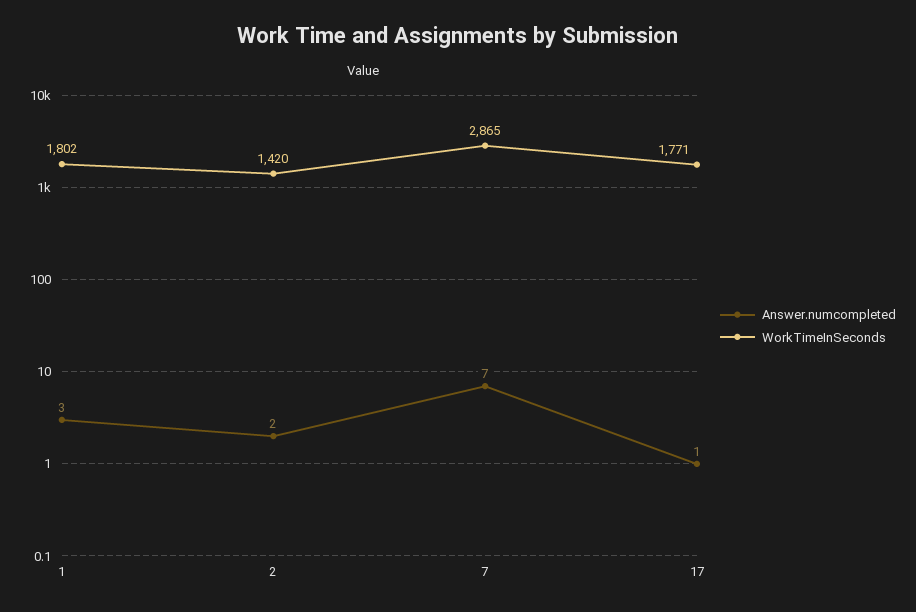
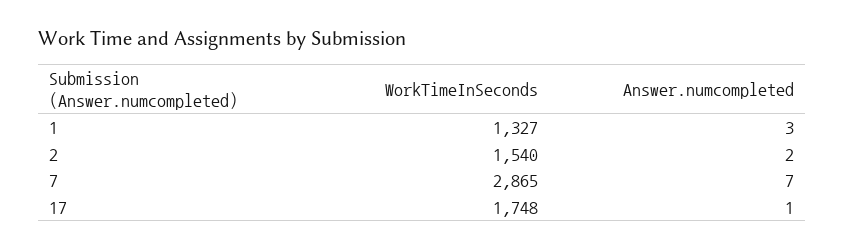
  {
    "Answer.numcompleted": {
      "1": 3,
      "2": 2,
      "7": 7,
      "17": 1
    },
    "WorkTimeInSeconds": {
-     "1": 1802,
+     "1": 1327,
-     "2": 1420,
+     "2": 1540,
      "7": 2865,
-     "17": 1771
+     "17": 1748
    }
  }

